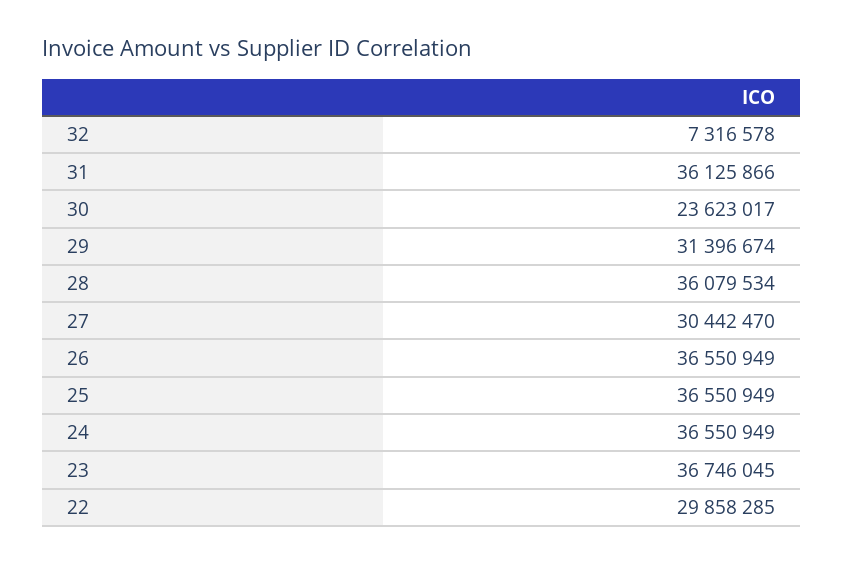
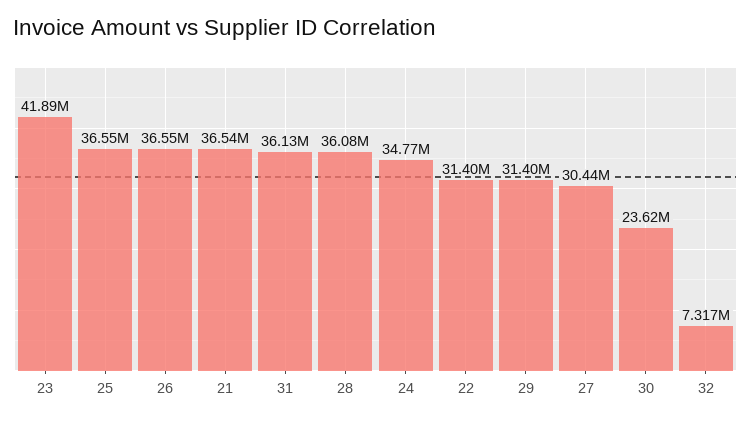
  {
    "32": 7316578,
    "31": 36125866,
    "30": 23623017,
    "29": 31396674,
    "28": 36079534,
    "27": 30442470,
    "26": 36550949,
    "25": 36550949,
-   "24": 36550949,
+   "24": 34770000,
-   "23": 36746045,
+   "23": 41890000,
-   "22": 29858285
+   "22": 31400000,
+   "21": 36540000
  }

